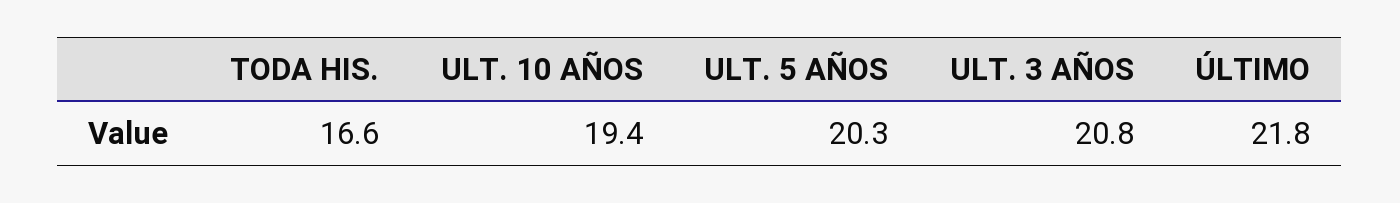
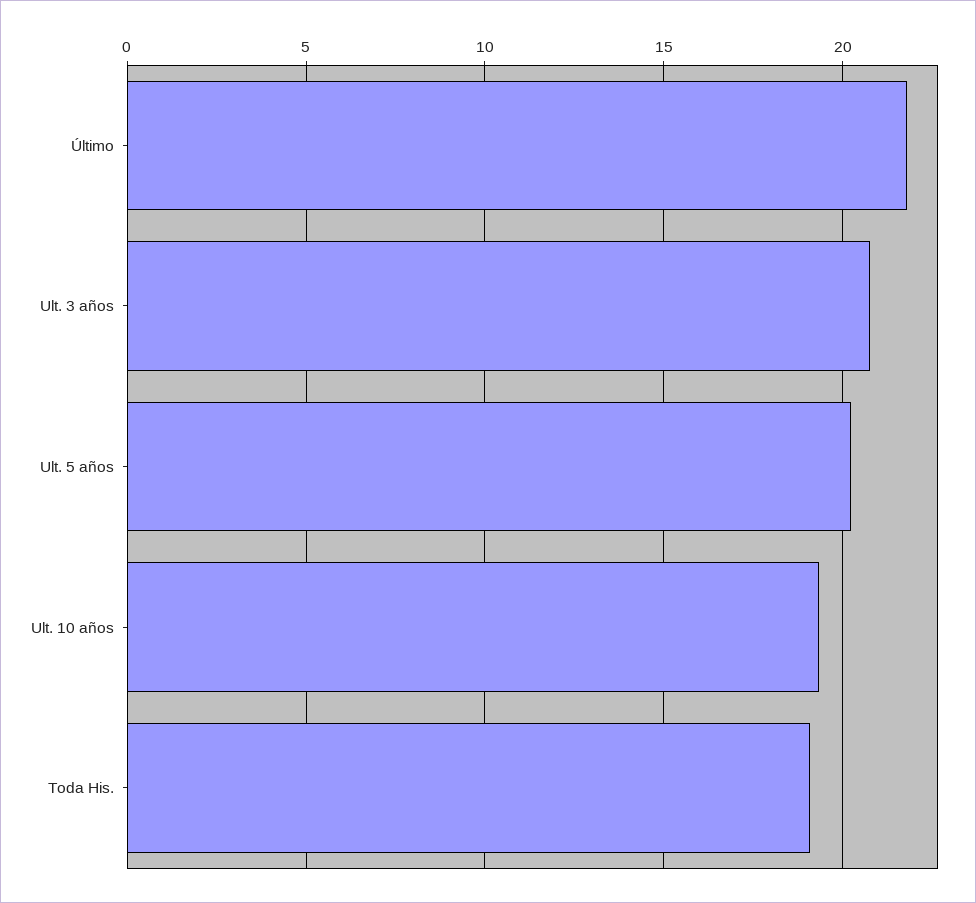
  {
-   "TODA HIS.": 16.6,
+   "TODA HIS.": 19,
    "ULT. 10 AÑOS": 19.4,
    "ULT. 5 AÑOS": 20.3,
    "ULT. 3 AÑOS": 20.8,
    "ÚLTIMO": 21.8
  }

